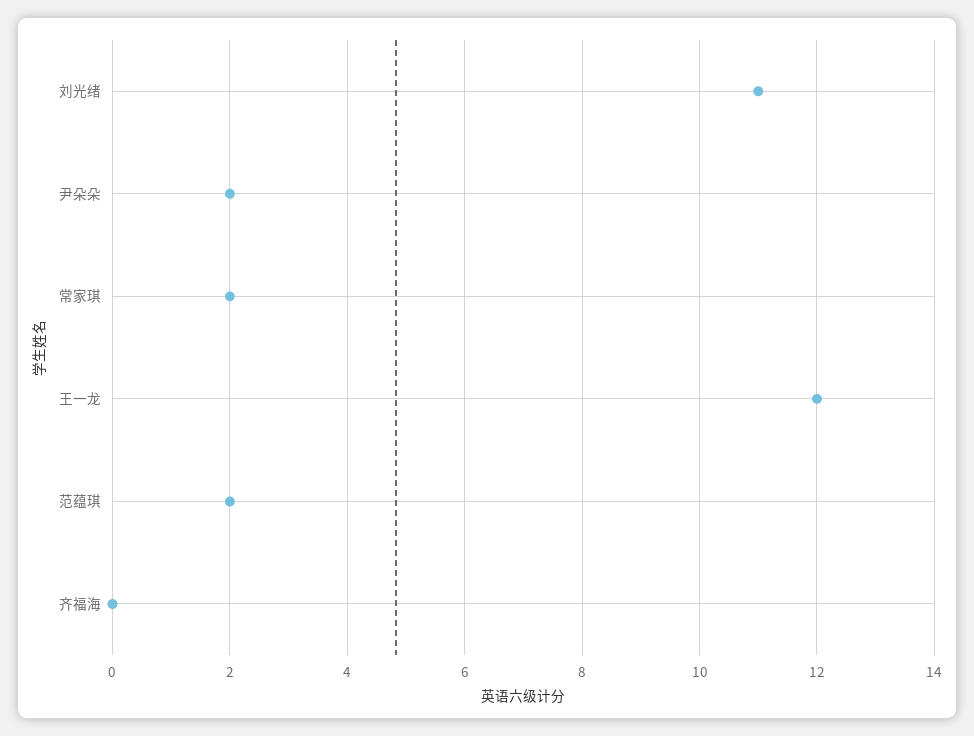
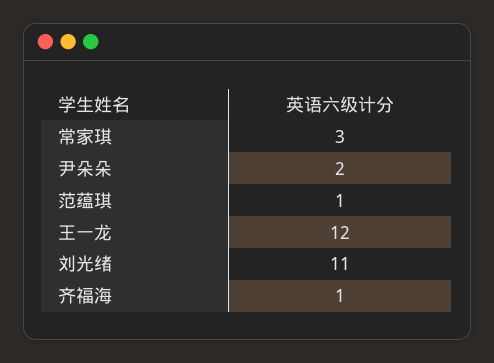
  {
    "刘光绪": 11,
    "尹朵朵": 2,
-   "常家琪": 2,
+   "常家琪": 3,
    "王一龙": 12,
-   "范蕴琪": 2,
+   "范蕴琪": 1,
-   "齐福海": 0
+   "齐福海": 1
  }

